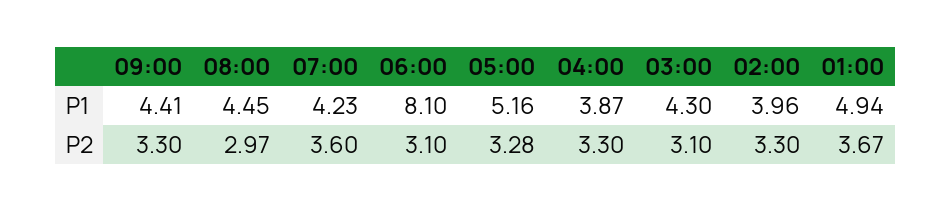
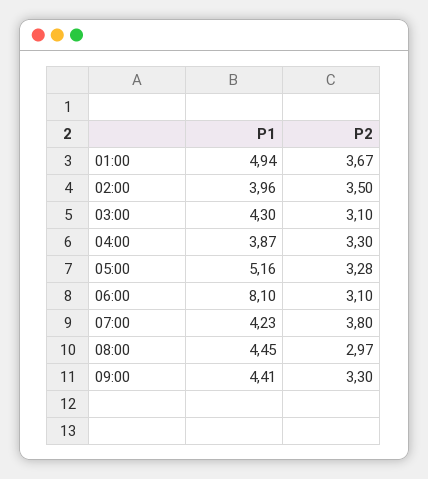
  {
    "09:00": {
      "P1": 4.41,
      "P2": 3.3
    },
    "08:00": {
      "P1": 4.45,
      "P2": 2.97
    },
    "07:00": {
      "P1": 4.23,
-     "P2": 3.6
+     "P2": 3.8
    },
    "06:00": {
      "P1": 8.1,
      "P2": 3.1
    },
    "05:00": {
      "P1": 5.16,
      "P2": 3.28
    },
    "04:00": {
      "P1": 3.87,
      "P2": 3.3
    },
    "03:00": {
      "P1": 4.3,
      "P2": 3.1
    },
    "02:00": {
      "P1": 3.96,
-     "P2": 3.3
+     "P2": 3.5
    },
    "01:00": {
      "P1": 4.94,
      "P2": 3.67
    }
  }

